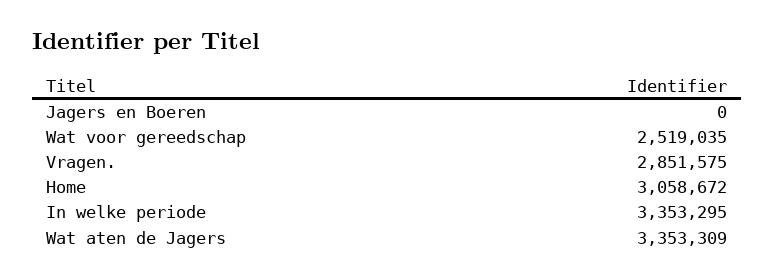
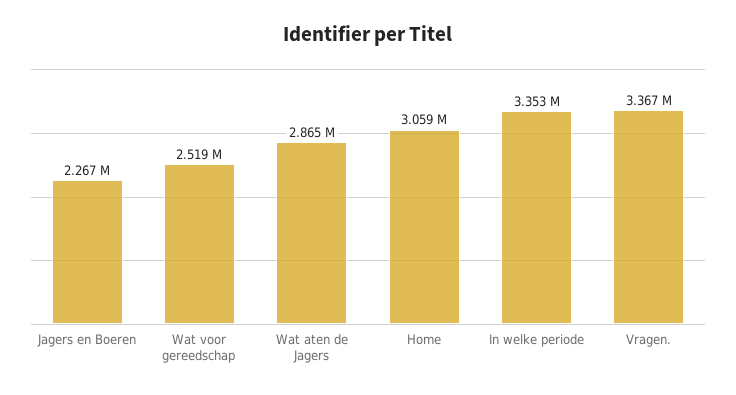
  {
-   "Jagers en Boeren": 0,
+   "Jagers en Boeren": 2267000,
    "Wat voor gereedschap": 2519035,
-   "Vragen.": 2851575,
+   "Vragen.": 3367000,
    "Home": 3058672,
    "In welke periode": 3353295,
-   "Wat aten de Jagers": 3353309
+   "Wat aten de Jagers": 2865000
  }

